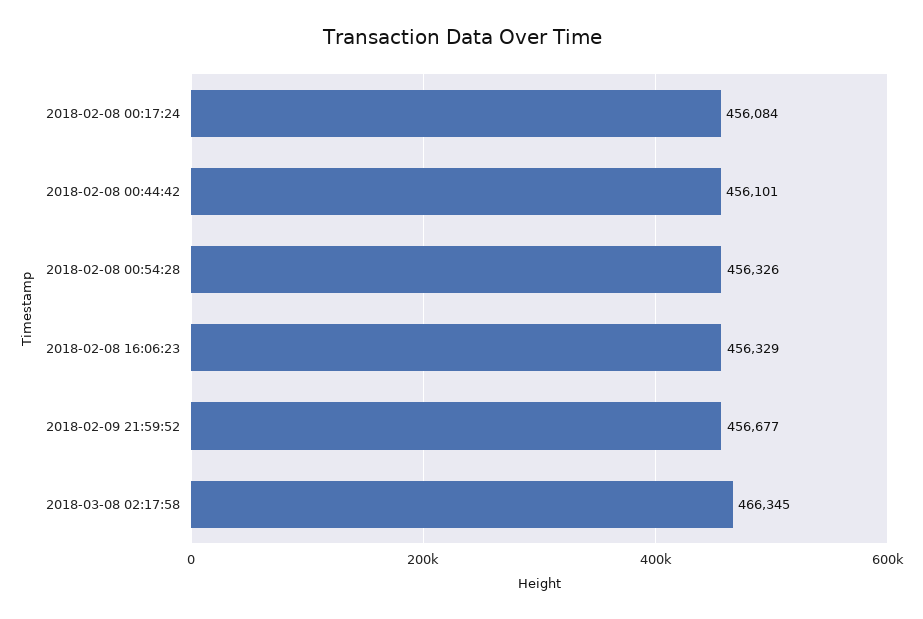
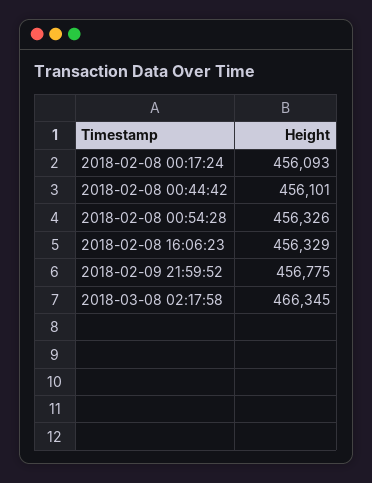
  {
-   "2018-02-08 00:17:24": 456084,
+   "2018-02-08 00:17:24": 456093,
    "2018-02-08 00:44:42": 456101,
    "2018-02-08 00:54:28": 456326,
    "2018-02-08 16:06:23": 456329,
-   "2018-02-09 21:59:52": 456677,
+   "2018-02-09 21:59:52": 456775,
    "2018-03-08 02:17:58": 466345
  }

